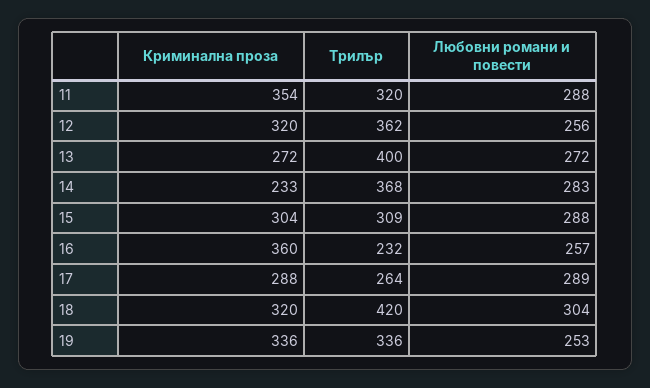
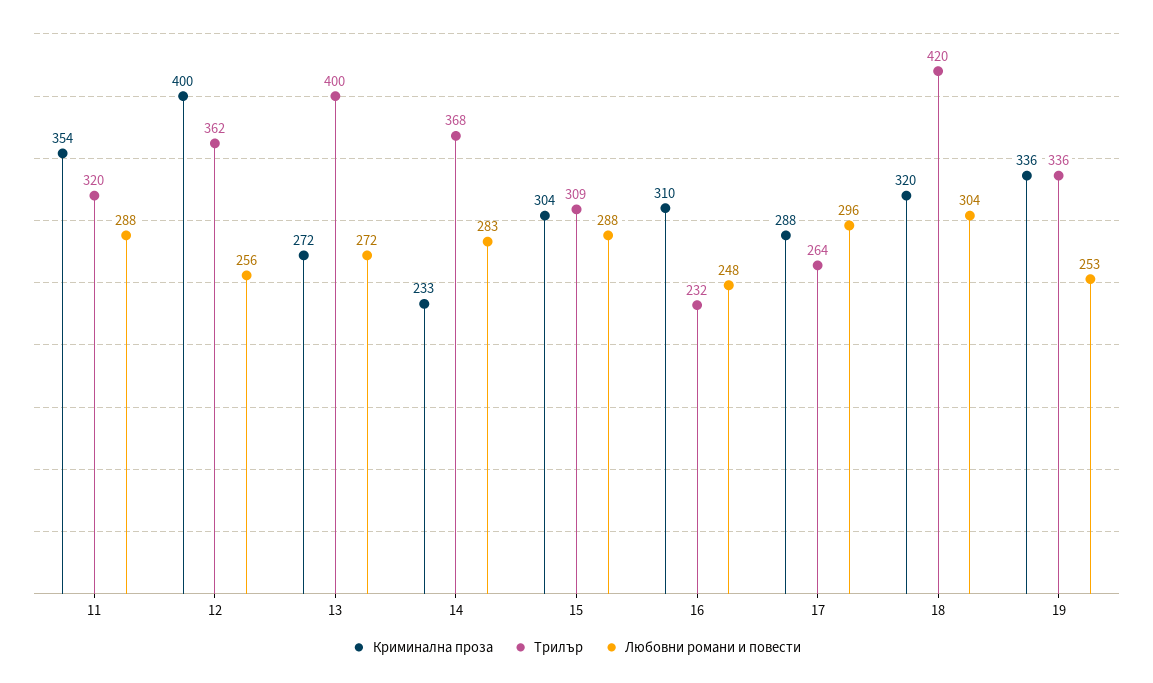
  {
    "Криминална проза": {
      "11": 354,
-     "12": 320,
+     "12": 400,
      "13": 272,
      "14": 233,
      "15": 304,
-     "16": 360,
+     "16": 310,
      "17": 288,
      "18": 320,
      "19": 336
    },
    "Трилър": {
      "11": 320,
      "12": 362,
      "13": 400,
      "14": 368,
      "15": 309,
      "16": 232,
      "17": 264,
      "18": 420,
      "19": 336
    },
    "Любовни романи и повести": {
      "11": 288,
      "12": 256,
      "13": 272,
      "14": 283,
      "15": 288,
-     "16": 257,
+     "16": 248,
-     "17": 289,
+     "17": 296,
      "18": 304,
      "19": 253
    }
  }

